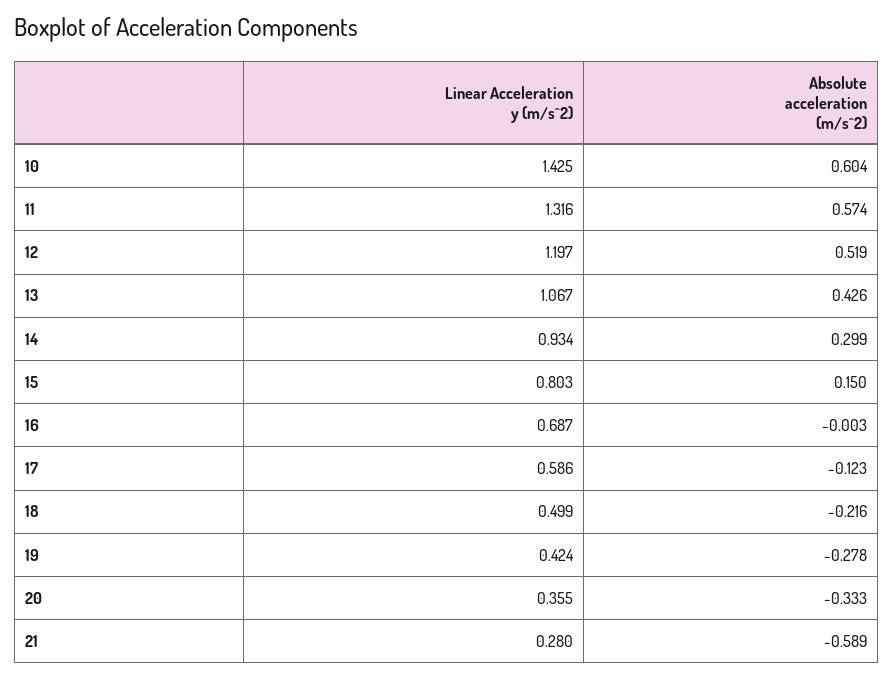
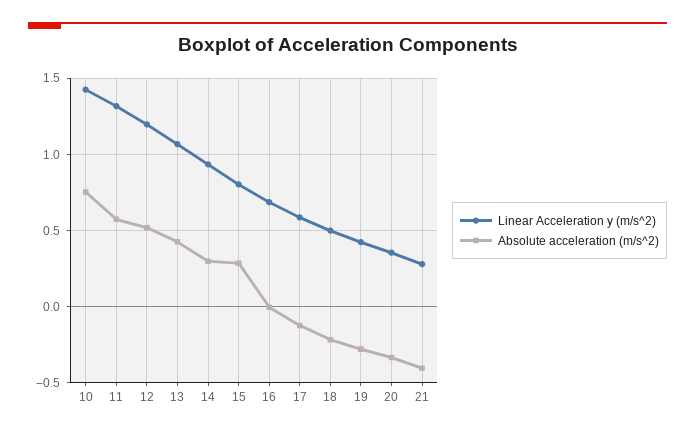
  {
    "Linear Acceleration y (m/s^2)": {
      "10": 1.425,
      "11": 1.316,
      "12": 1.197,
      "13": 1.067,
      "14": 0.934,
      "15": 0.803,
      "16": 0.687,
      "17": 0.586,
      "18": 0.499,
      "19": 0.424,
      "20": 0.355,
      "21": 0.28
    },
    "Absolute acceleration (m/s^2)": {
-     "10": 0.604,
+     "10": 0.75,
      "11": 0.574,
      "12": 0.519,
      "13": 0.426,
      "14": 0.299,
-     "15": 0.15,
+     "15": 0.3,
      "16": -0.003,
      "17": -0.123,
      "18": -0.216,
      "19": -0.278,
      "20": -0.333,
-     "21": -0.589
+     "21": -0.4
    }
  }

